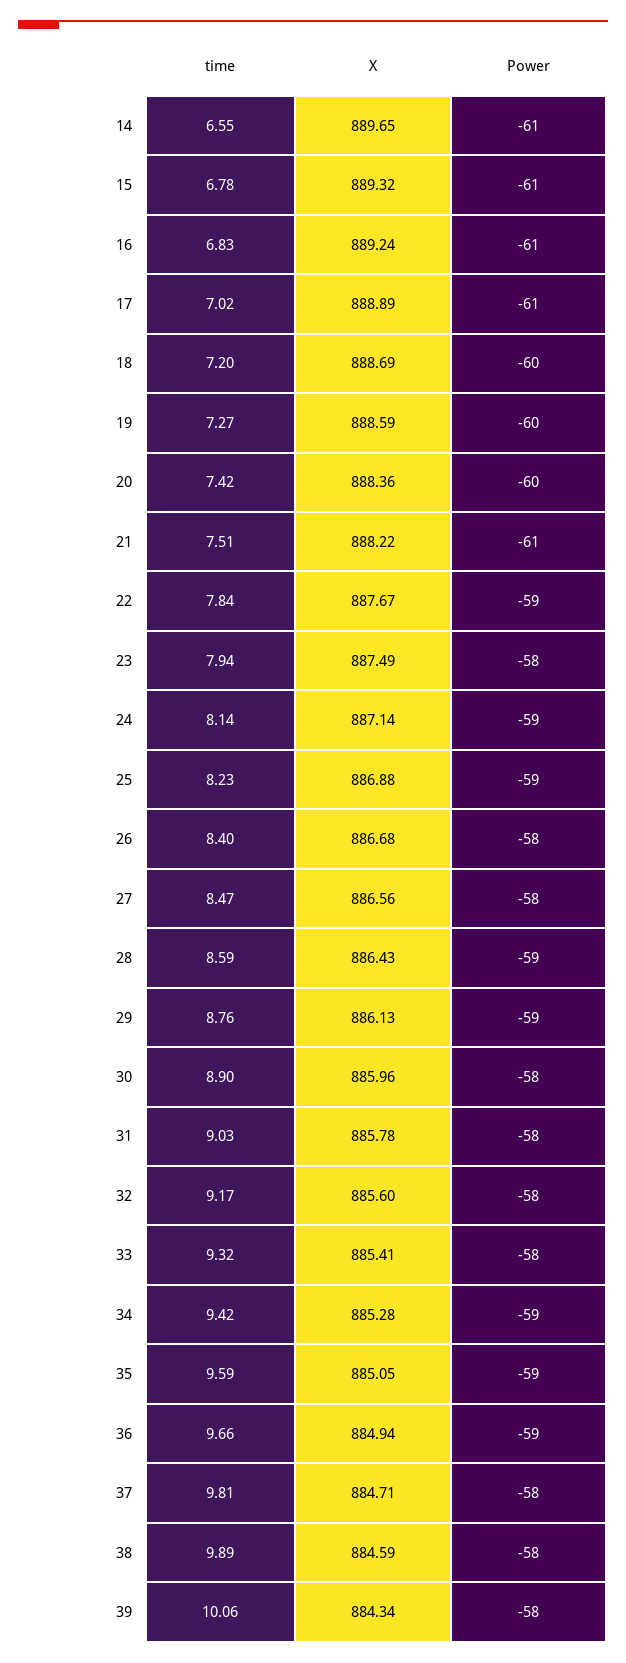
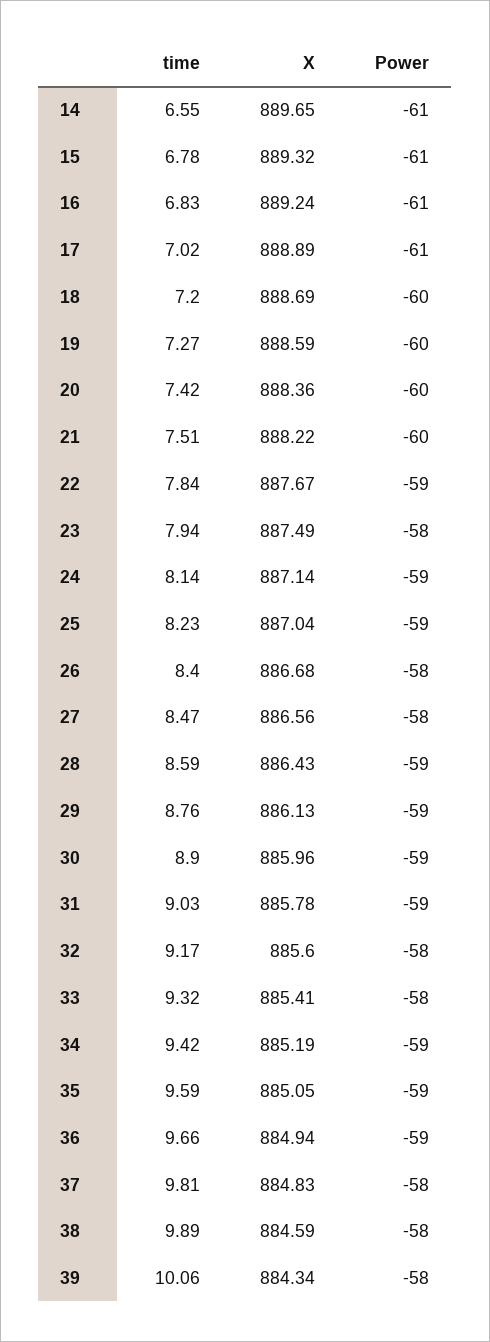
  {
    "time": {
      "14": 6.55,
      "15": 6.78,
      "16": 6.83,
      "17": 7.02,
      "18": 7.2,
      "19": 7.27,
      "20": 7.42,
      "21": 7.51,
      "22": 7.84,
      "23": 7.94,
      "24": 8.14,
      "25": 8.23,
      "26": 8.4,
      "27": 8.47,
      "28": 8.59,
      "29": 8.76,
      "30": 8.9,
      "31": 9.03,
      "32": 9.17,
      "33": 9.32,
      "34": 9.42,
      "35": 9.59,
      "36": 9.66,
      "37": 9.81,
      "38": 9.89,
      "39": 10.06
    },
    "X": {
      "14": 889.65,
      "15": 889.32,
      "16": 889.24,
      "17": 888.89,
      "18": 888.69,
      "19": 888.59,
      "20": 888.36,
      "21": 888.22,
      "22": 887.67,
      "23": 887.49,
      "24": 887.14,
-     "25": 886.88,
+     "25": 887.04,
      "26": 886.68,
      "27": 886.56,
      "28": 886.43,
      "29": 886.13,
      "30": 885.96,
      "31": 885.78,
      "32": 885.6,
      "33": 885.41,
-     "34": 885.28,
+     "34": 885.19,
      "35": 885.05,
      "36": 884.94,
-     "37": 884.71,
+     "37": 884.83,
      "38": 884.59,
      "39": 884.34
    },
    "Power": {
      "14": -61,
      "15": -61,
      "16": -61,
      "17": -61,
      "18": -60,
      "19": -60,
      "20": -60,
-     "21": -61,
+     "21": -60,
      "22": -59,
      "23": -58,
      "24": -59,
      "25": -59,
      "26": -58,
      "27": -58,
      "28": -59,
      "29": -59,
-     "30": -58,
+     "30": -59,
-     "31": -58,
+     "31": -59,
      "32": -58,
      "33": -58,
      "34": -59,
      "35": -59,
      "36": -59,
      "37": -58,
      "38": -58,
      "39": -58
    }
  }

